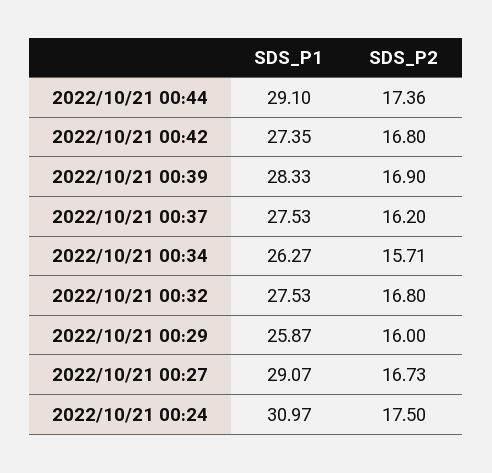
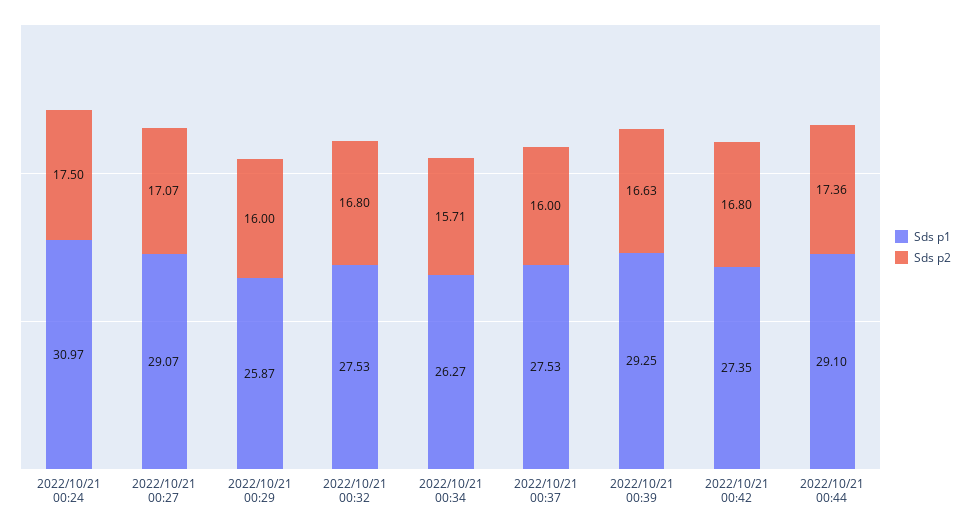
  {
    "SDS_P1": {
      "2022/10/21 00:44": 29.1,
      "2022/10/21 00:42": 27.35,
-     "2022/10/21 00:39": 28.33,
+     "2022/10/21 00:39": 29.25,
      "2022/10/21 00:37": 27.53,
      "2022/10/21 00:34": 26.27,
      "2022/10/21 00:32": 27.53,
      "2022/10/21 00:29": 25.87,
      "2022/10/21 00:27": 29.07,
      "2022/10/21 00:24": 30.97
    },
    "SDS_P2": {
      "2022/10/21 00:44": 17.36,
      "2022/10/21 00:42": 16.8,
-     "2022/10/21 00:39": 16.9,
+     "2022/10/21 00:39": 16.63,
-     "2022/10/21 00:37": 16.2,
+     "2022/10/21 00:37": 16,
      "2022/10/21 00:34": 15.71,
      "2022/10/21 00:32": 16.8,
      "2022/10/21 00:29": 16,
-     "2022/10/21 00:27": 16.73,
+     "2022/10/21 00:27": 17.07,
      "2022/10/21 00:24": 17.5
    }
  }

